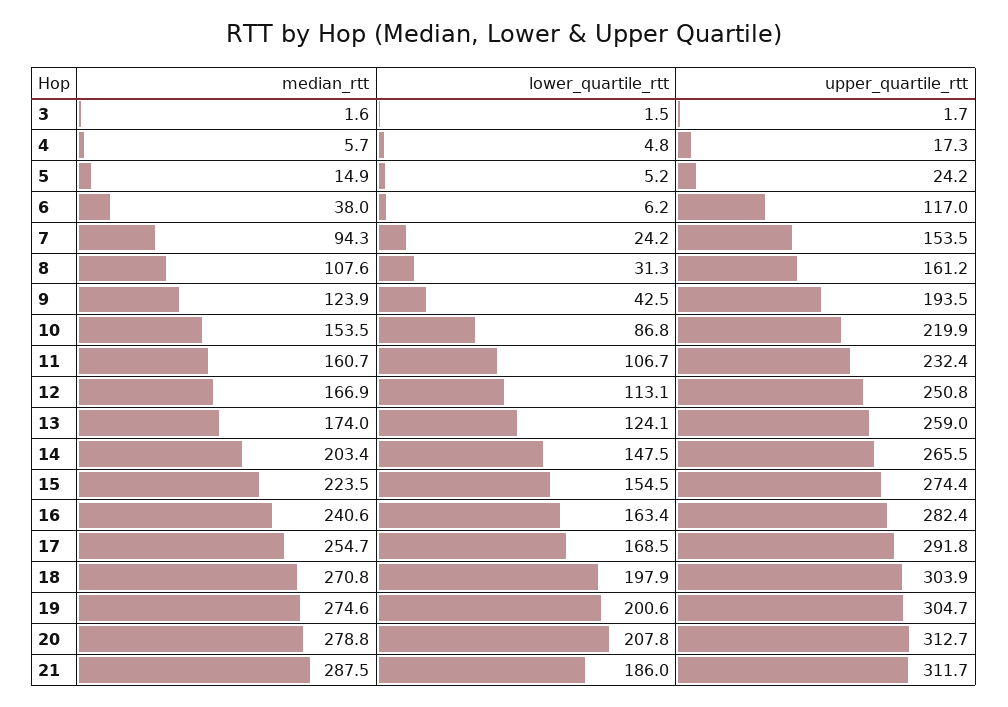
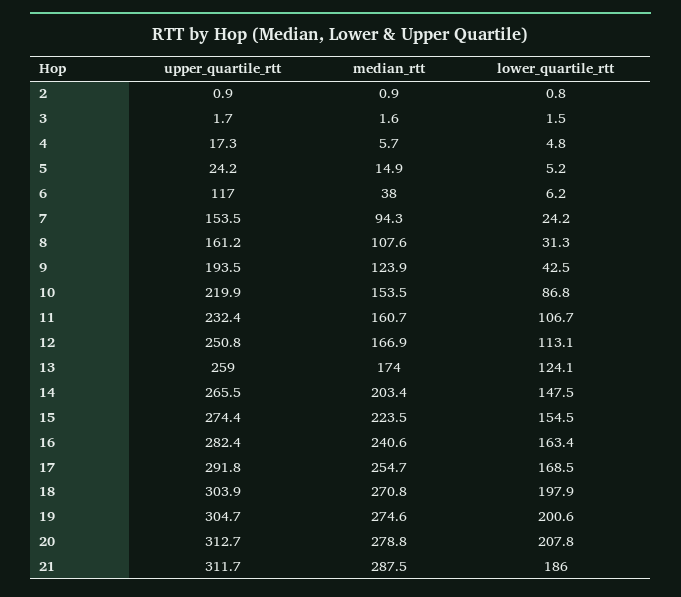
  {
    "median_rtt": {
      "3": 1.6,
      "4": 5.7,
      "5": 14.9,
      "6": 38,
      "7": 94.3,
      "8": 107.6,
      "9": 123.9,
      "10": 153.5,
      "11": 160.7,
      "12": 166.9,
      "13": 174,
      "14": 203.4,
      "15": 223.5,
      "16": 240.6,
      "17": 254.7,
      "18": 270.8,
      "19": 274.6,
      "20": 278.8,
-     "21": 287.5
+     "21": 287.5,
+     "2": 0.9
    },
    "lower_quartile_rtt": {
      "3": 1.5,
      "4": 4.8,
      "5": 5.2,
      "6": 6.2,
      "7": 24.2,
      "8": 31.3,
      "9": 42.5,
      "10": 86.8,
      "11": 106.7,
      "12": 113.1,
      "13": 124.1,
      "14": 147.5,
      "15": 154.5,
      "16": 163.4,
      "17": 168.5,
      "18": 197.9,
      "19": 200.6,
      "20": 207.8,
-     "21": 186
+     "21": 186,
+     "2": 0.8
    },
    "upper_quartile_rtt": {
      "3": 1.7,
      "4": 17.3,
      "5": 24.2,
      "6": 117,
      "7": 153.5,
      "8": 161.2,
      "9": 193.5,
      "10": 219.9,
      "11": 232.4,
      "12": 250.8,
      "13": 259,
      "14": 265.5,
      "15": 274.4,
      "16": 282.4,
      "17": 291.8,
      "18": 303.9,
      "19": 304.7,
      "20": 312.7,
-     "21": 311.7
+     "21": 311.7,
+     "2": 0.9
    }
  }

